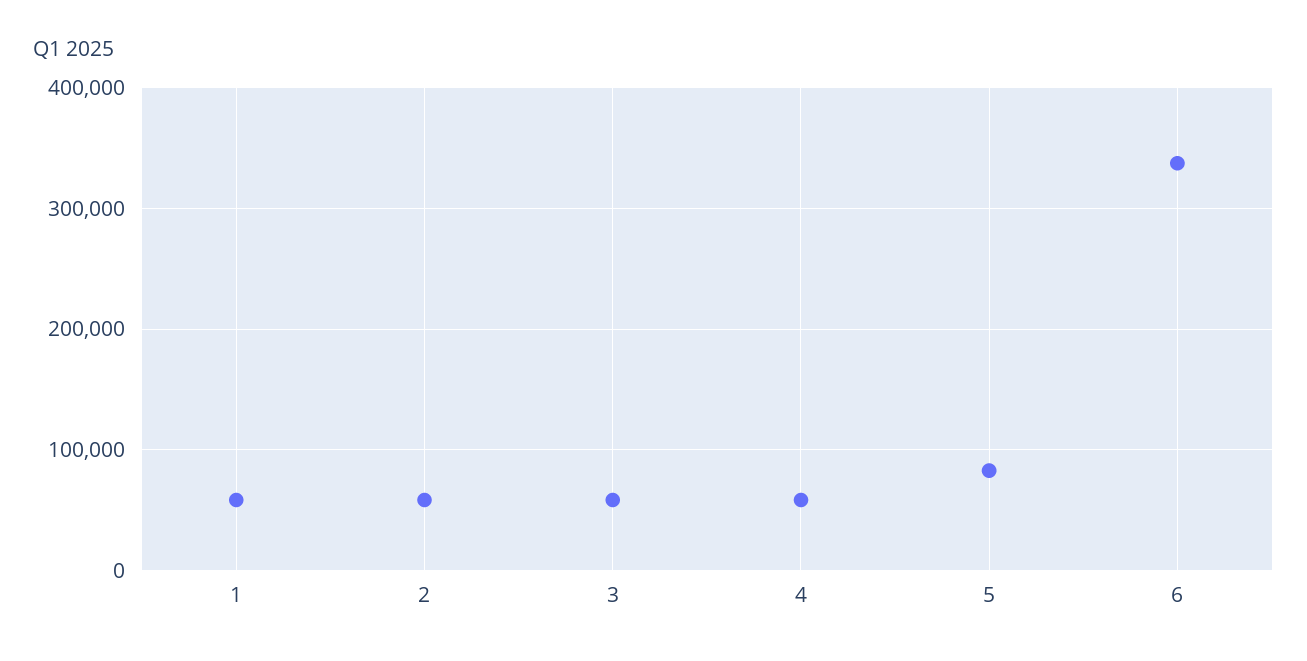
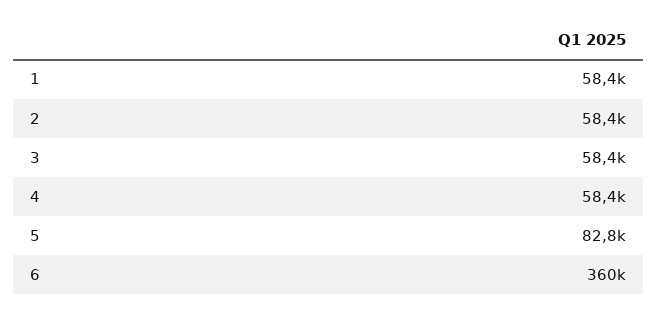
  {
    "1": 58400,
    "2": 58400,
    "3": 58400,
    "4": 58400,
    "5": 82800,
-   "6": 340000
+   "6": 360000
  }

